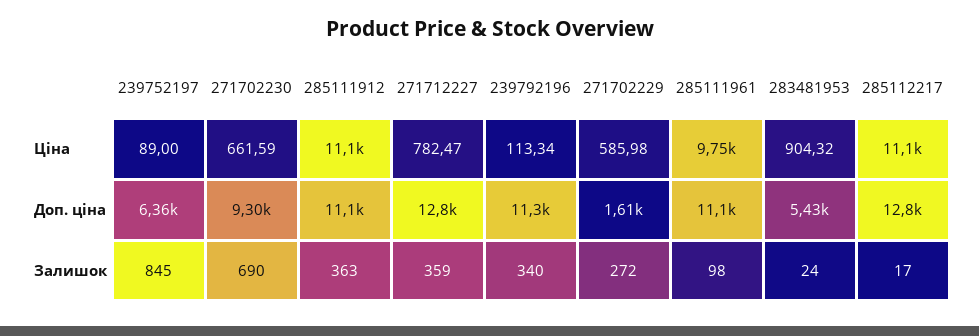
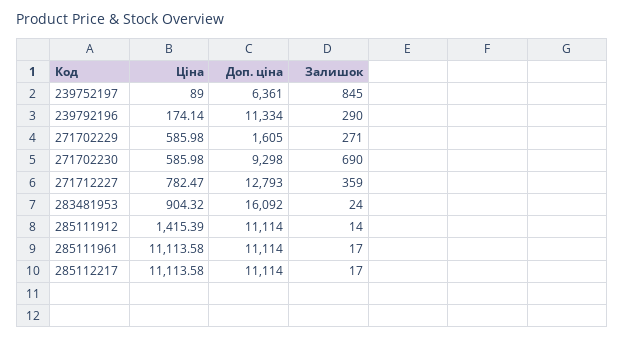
  {
    "239752197": {
      "Ціна": 89,
      "Доп. ціна": 6361,
      "Залишок": 845
    },
    "271702230": {
-     "Ціна": 661.59,
+     "Ціна": 585.98,
      "Доп. ціна": 9298,
      "Залишок": 690
    },
    "285111912": {
-     "Ціна": 11100,
+     "Ціна": 1415.39,
      "Доп. ціна": 11114,
-     "Залишок": 363
+     "Залишок": 14
    },
    "271712227": {
      "Ціна": 782.47,
      "Доп. ціна": 12793,
      "Залишок": 359
    },
    "239792196": {
-     "Ціна": 113.34,
+     "Ціна": 174.14,
      "Доп. ціна": 11334,
-     "Залишок": 340
+     "Залишок": 290
    },
    "271702229": {
      "Ціна": 585.98,
      "Доп. ціна": 1605,
-     "Залишок": 272
+     "Залишок": 271
    },
    "285111961": {
-     "Ціна": 9750,
+     "Ціна": 11113.58,
      "Доп. ціна": 11114,
-     "Залишок": 98
+     "Залишок": 17
    },
    "283481953": {
      "Ціна": 904.32,
-     "Доп. ціна": 5430,
+     "Доп. ціна": 16092,
      "Залишок": 24
    },
    "285112217": {
      "Ціна": 11113.58,
-     "Доп. ціна": 12800,
+     "Доп. ціна": 11114,
      "Залишок": 17
    }
  }

